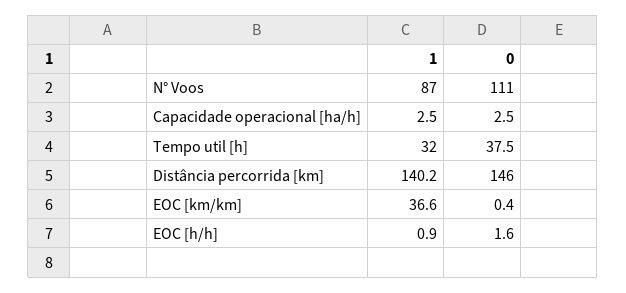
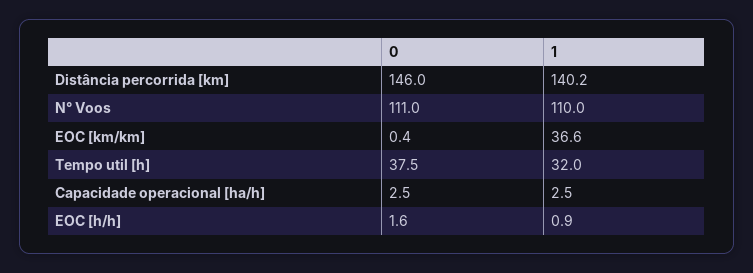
  {
    "1": {
-     "N° Voos": 87,
+     "N° Voos": 110,
      "Capacidade operacional [ha/h]": 2.5,
      "Tempo util [h]": 32,
      "Distância percorrida [km]": 140.2,
      "EOC [km/km]": 36.6,
      "EOC [h/h]": 0.9
    },
    "0": {
      "N° Voos": 111,
      "Capacidade operacional [ha/h]": 2.5,
      "Tempo util [h]": 37.5,
      "Distância percorrida [km]": 146,
      "EOC [km/km]": 0.4,
      "EOC [h/h]": 1.6
    }
  }

